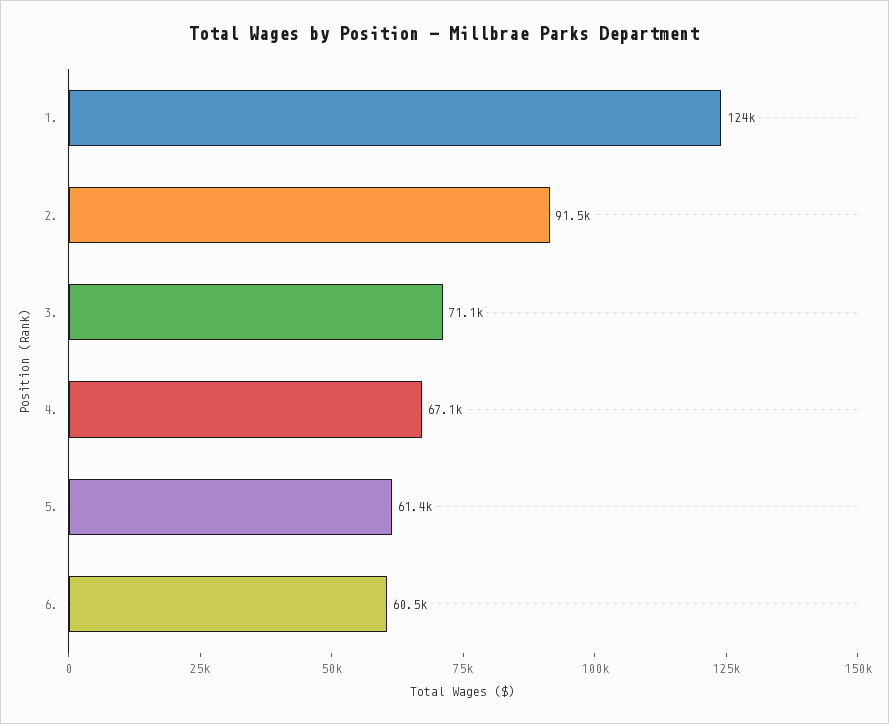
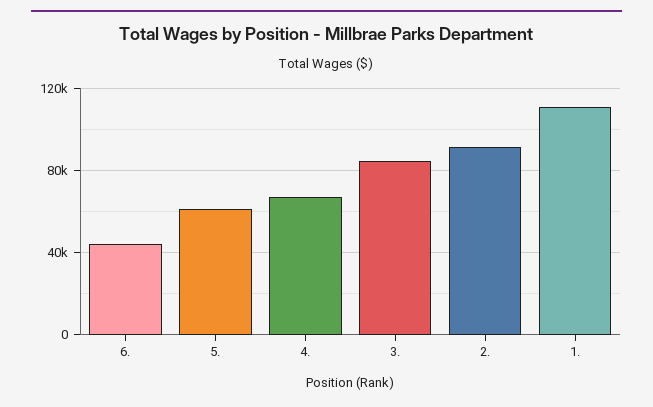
  {
-   "1.": 124000,
+   "1.": 110000,
    "2.": 91500,
-   "3.": 71100,
+   "3.": 85000,
    "4.": 67100,
    "5.": 61400,
-   "6.": 60500
+   "6.": 45000
  }

